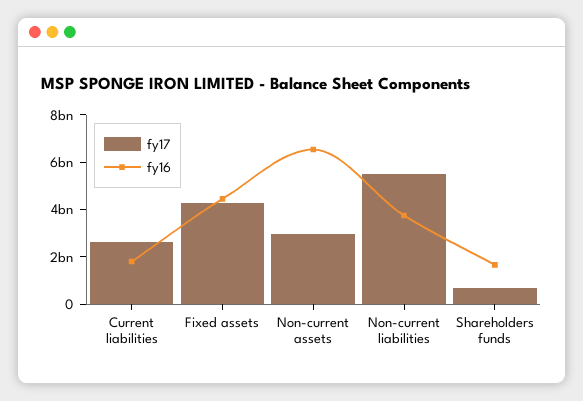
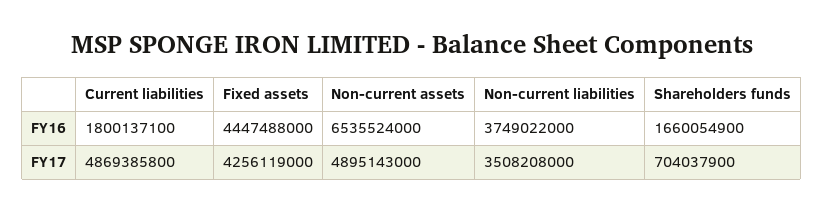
  {
    "fy17": {
-     "Current liabilities": 2500000000,
+     "Current liabilities": 4869385800,
      "Fixed assets": 4256119000,
-     "Non-current assets": 3000000000,
+     "Non-current assets": 4895143000,
-     "Non-current liabilities": 5500000000,
+     "Non-current liabilities": 3508208000,
      "Shareholders funds": 704037900
    },
    "fy16": {
      "Current liabilities": 1800137100,
      "Fixed assets": 4447488000,
      "Non-current assets": 6535524000,
      "Non-current liabilities": 3749022000,
      "Shareholders funds": 1660054900
    }
  }

